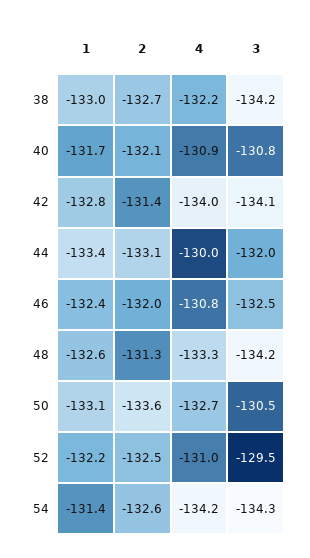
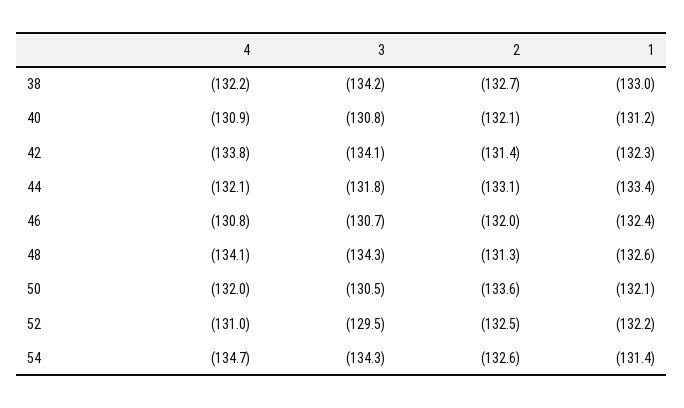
  {
    "1": {
      "38": -133,
-     "40": -131.7,
+     "40": -131.2,
-     "42": -132.8,
+     "42": -132.3,
      "44": -133.4,
      "46": -132.4,
      "48": -132.6,
-     "50": -133.1,
+     "50": -132.1,
      "52": -132.2,
      "54": -131.4
    },
    "2": {
      "38": -132.7,
      "40": -132.1,
      "42": -131.4,
      "44": -133.1,
      "46": -132,
      "48": -131.3,
      "50": -133.6,
      "52": -132.5,
      "54": -132.6
    },
    "4": {
      "38": -132.2,
      "40": -130.9,
-     "42": -134,
+     "42": -133.8,
-     "44": -130,
+     "44": -132.1,
      "46": -130.8,
-     "48": -133.3,
+     "48": -134.1,
-     "50": -132.7,
+     "50": -132,
      "52": -131,
-     "54": -134.2
+     "54": -134.7
    },
    "3": {
      "38": -134.2,
      "40": -130.8,
      "42": -134.1,
-     "44": -132,
+     "44": -131.8,
-     "46": -132.5,
+     "46": -130.7,
-     "48": -134.2,
+     "48": -134.3,
      "50": -130.5,
      "52": -129.5,
      "54": -134.3
    }
  }

